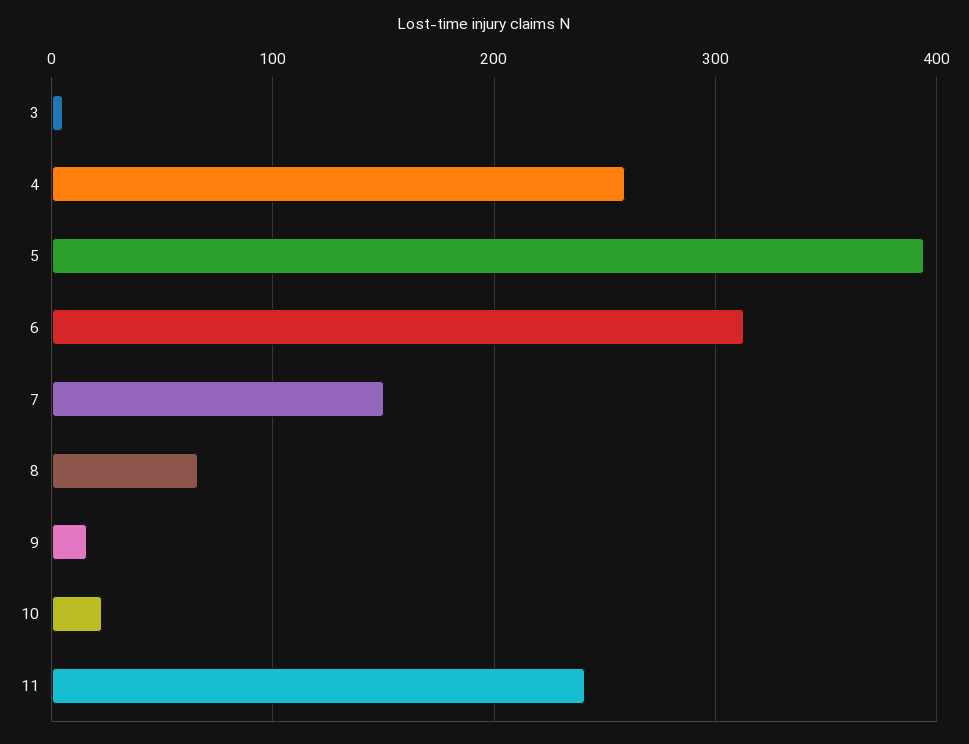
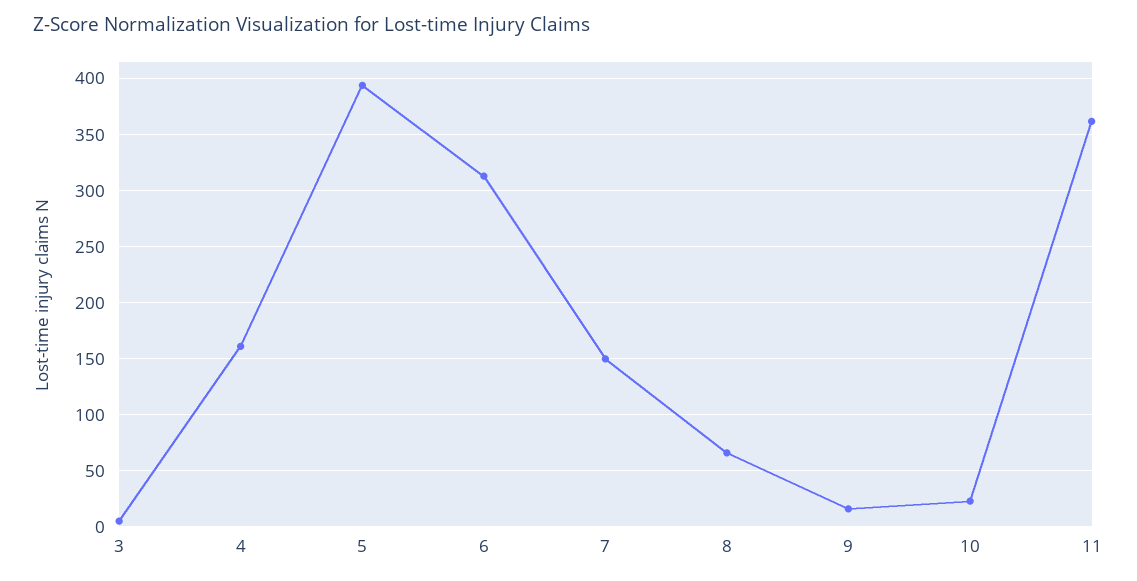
  {
    "3": 10,
-   "4": 260,
+   "4": 160,
    "5": 390,
    "6": 310,
    "7": 150,
    "8": 70,
    "9": 20,
    "10": 20,
-   "11": 240
+   "11": 360
  }

